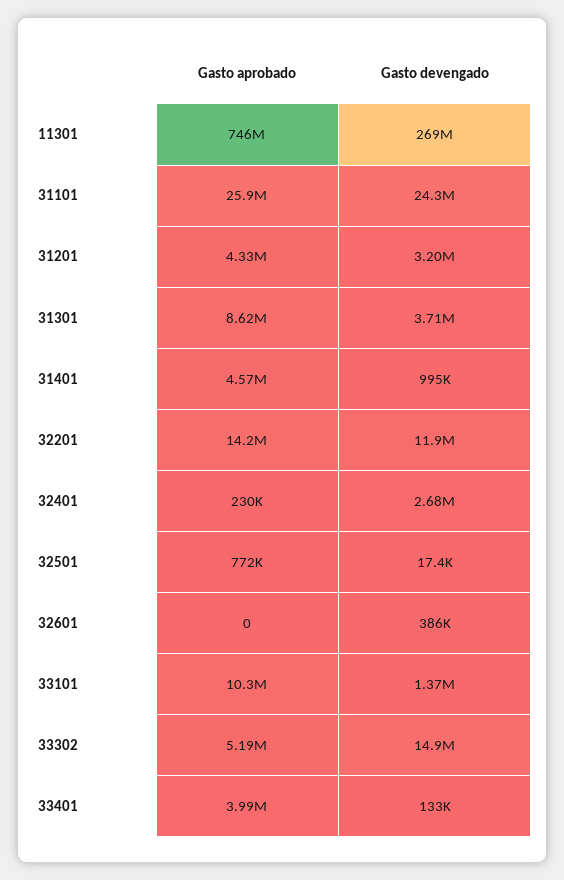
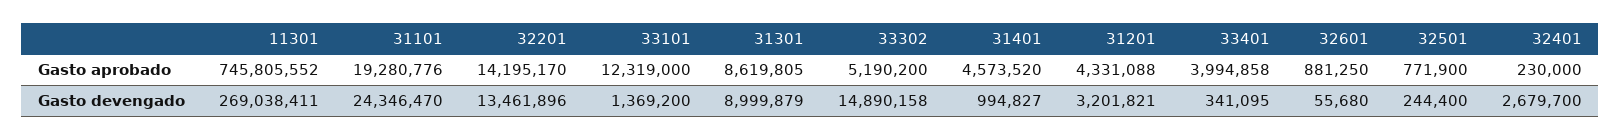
  {
    "Gasto aprobado": {
      "11301": 745805552,
-     "31101": 25900000,
+     "31101": 19280776,
      "31201": 4331088,
      "31301": 8619805,
      "31401": 4573520,
      "32201": 14195170,
      "32401": 230000,
      "32501": 771900,
-     "32601": 0,
+     "32601": 881250,
-     "33101": 10300000,
+     "33101": 12319000,
      "33302": 5190200,
      "33401": 3994858
    },
    "Gasto devengado": {
      "11301": 269038411,
      "31101": 24346470,
      "31201": 3201821,
-     "31301": 3710000,
+     "31301": 8999879,
      "31401": 994827,
-     "32201": 11900000,
+     "32201": 13461896,
      "32401": 2679700,
-     "32501": 17400,
+     "32501": 244400,
-     "32601": 386000,
+     "32601": 55680,
      "33101": 1369200,
      "33302": 14890158,
-     "33401": 133000
+     "33401": 341095
    }
  }

